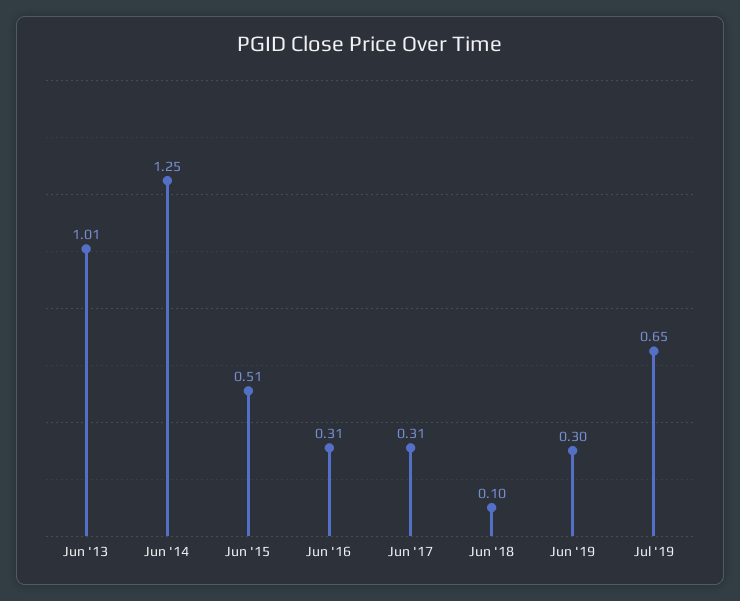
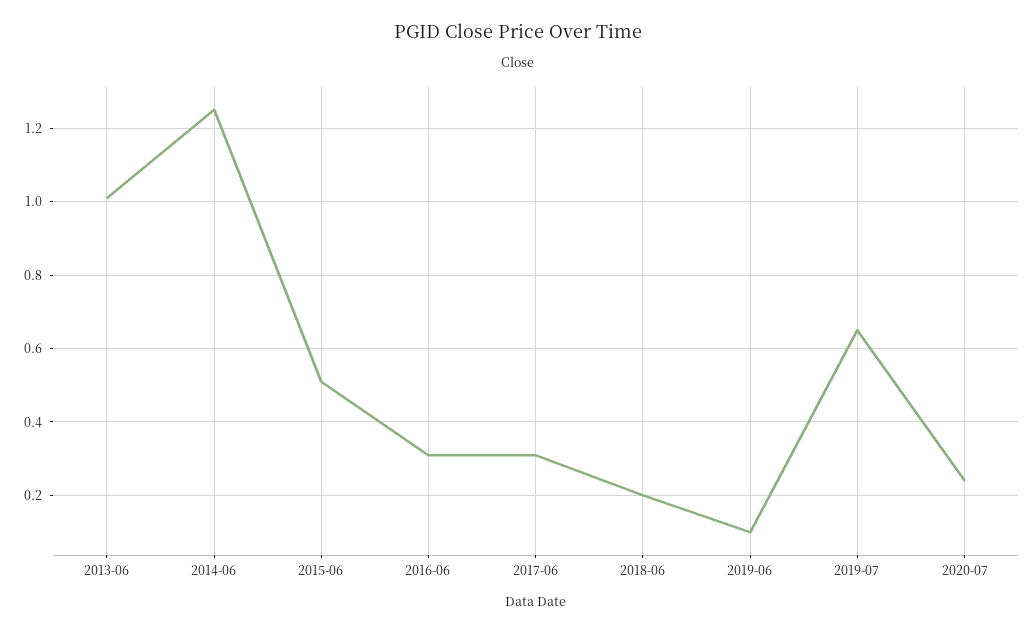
  {
    "Jun '13": 1.01,
    "Jun '14": 1.25,
    "Jun '15": 0.51,
    "Jun '16": 0.31,
    "Jun '17": 0.31,
-   "Jun '18": 0.1,
+   "Jun '18": 0.2,
-   "Jun '19": 0.3,
+   "Jun '19": 0.1,
-   "Jul '19": 0.65
+   "Jul '19": 0.65,
+   "2020-07": 0.25
  }

